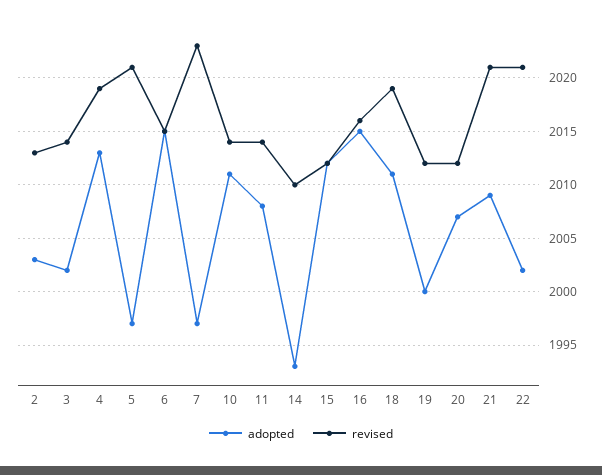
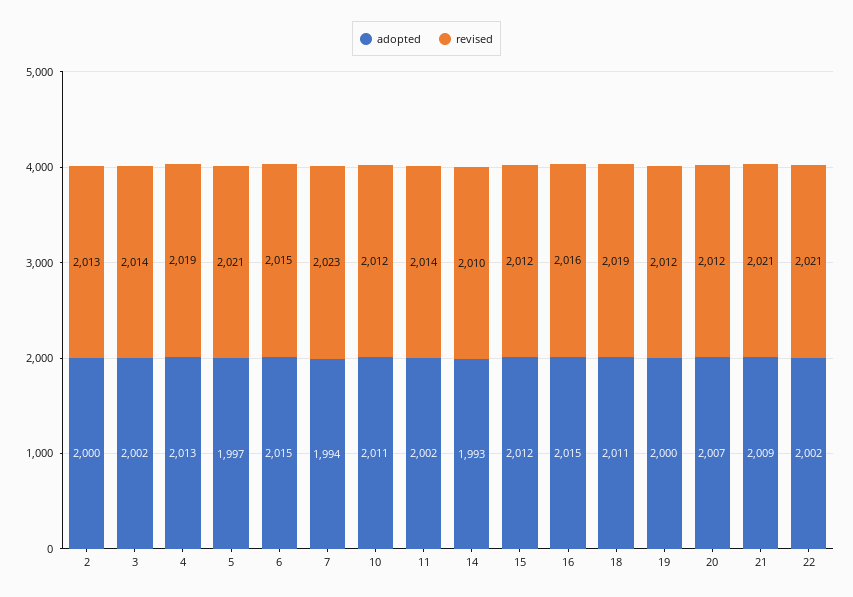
  {
    "adopted": {
-     "2": 2003,
+     "2": 2000,
      "3": 2002,
      "4": 2013,
      "5": 1997,
      "6": 2015,
-     "7": 1997,
+     "7": 1994,
      "10": 2011,
-     "11": 2008,
+     "11": 2002,
      "14": 1993,
      "15": 2012,
      "16": 2015,
      "18": 2011,
      "19": 2000,
      "20": 2007,
      "21": 2009,
      "22": 2002
    },
    "revised": {
      "2": 2013,
      "3": 2014,
      "4": 2019,
      "5": 2021,
      "6": 2015,
      "7": 2023,
-     "10": 2014,
+     "10": 2012,
      "11": 2014,
      "14": 2010,
      "15": 2012,
      "16": 2016,
      "18": 2019,
      "19": 2012,
      "20": 2012,
      "21": 2021,
      "22": 2021
    }
  }

